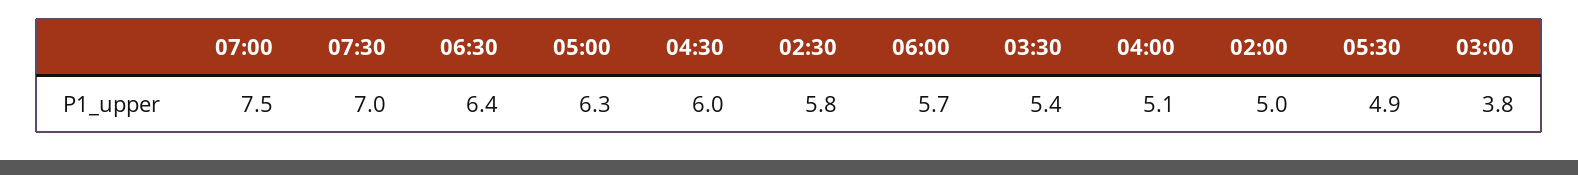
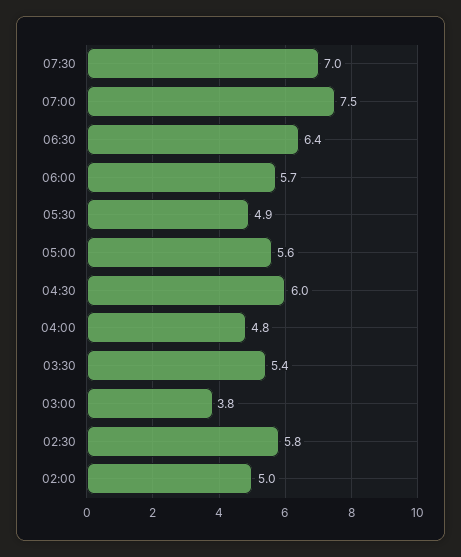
  {
    "07:00": 7.5,
    "07:30": 7,
    "06:30": 6.4,
-   "05:00": 6.3,
+   "05:00": 5.6,
    "04:30": 6,
    "02:30": 5.8,
    "06:00": 5.7,
    "03:30": 5.4,
-   "04:00": 5.1,
+   "04:00": 4.8,
    "02:00": 5,
    "05:30": 4.9,
    "03:00": 3.8
  }

